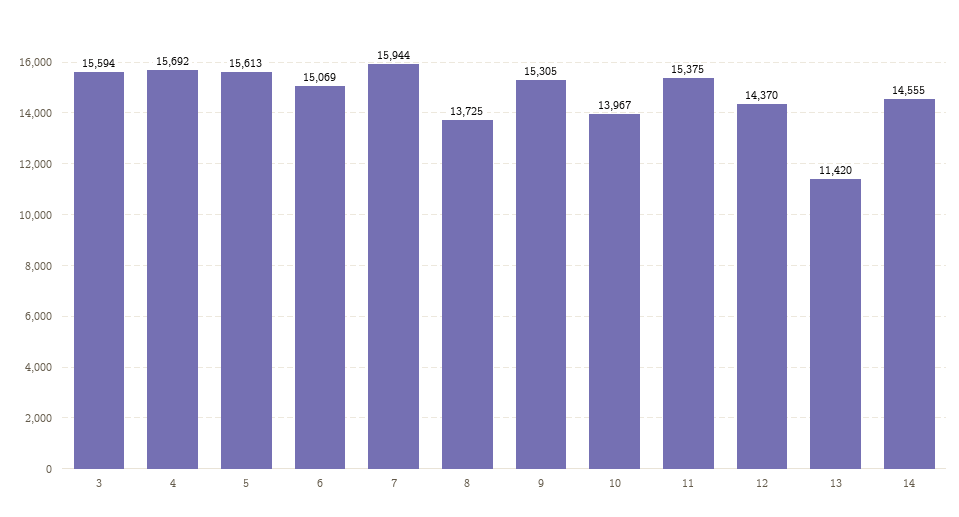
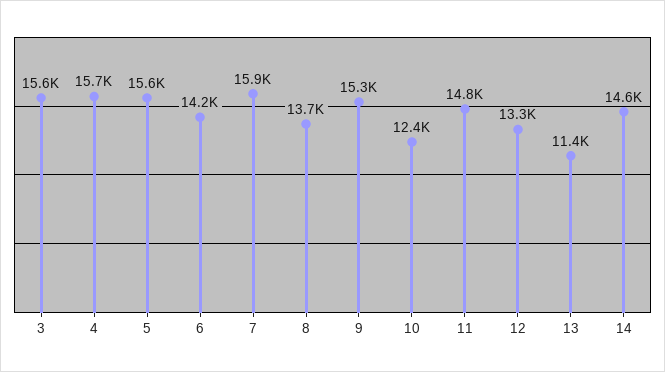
  {
    "3": 15594,
    "4": 15692,
    "5": 15613,
-   "6": 15069,
+   "6": 14200,
    "7": 15944,
    "8": 13725,
    "9": 15305,
-   "10": 13967,
+   "10": 12400,
-   "11": 15375,
+   "11": 14800,
-   "12": 14370,
+   "12": 13300,
    "13": 11420,
    "14": 14555
  }

